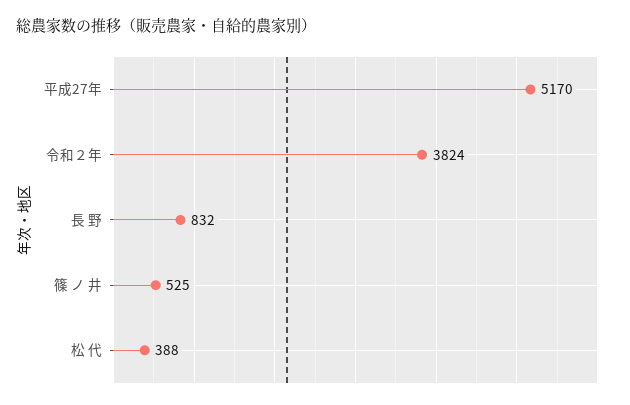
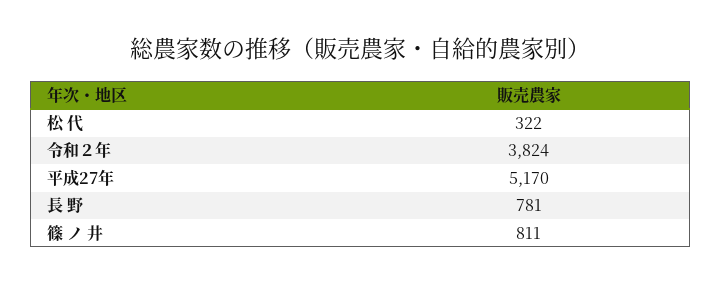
  {
    "平成27年": 5170,
    "令和２年": 3824,
-   "長 野": 832,
+   "長 野": 781,
-   "篠 ノ 井": 525,
+   "篠 ノ 井": 811,
-   "松 代": 388
+   "松 代": 322
  }

